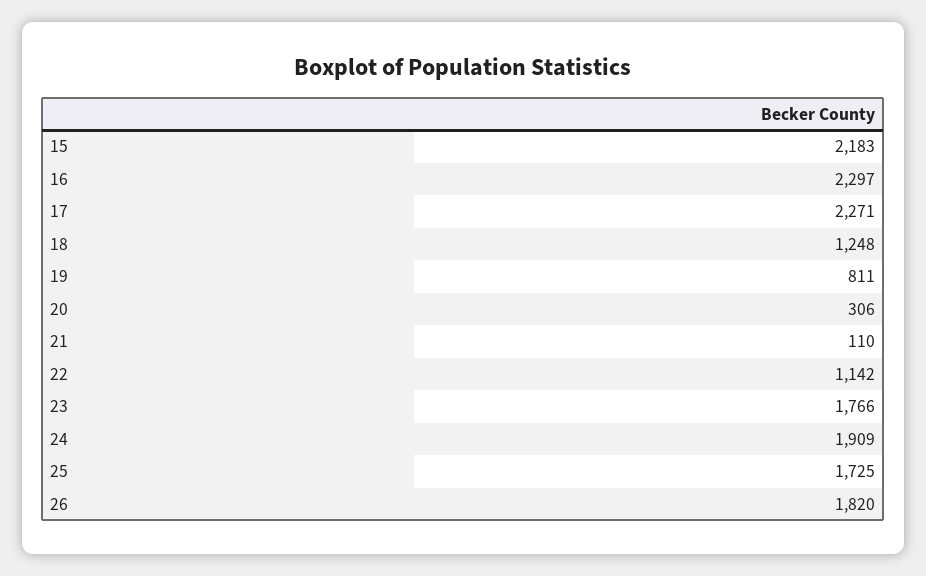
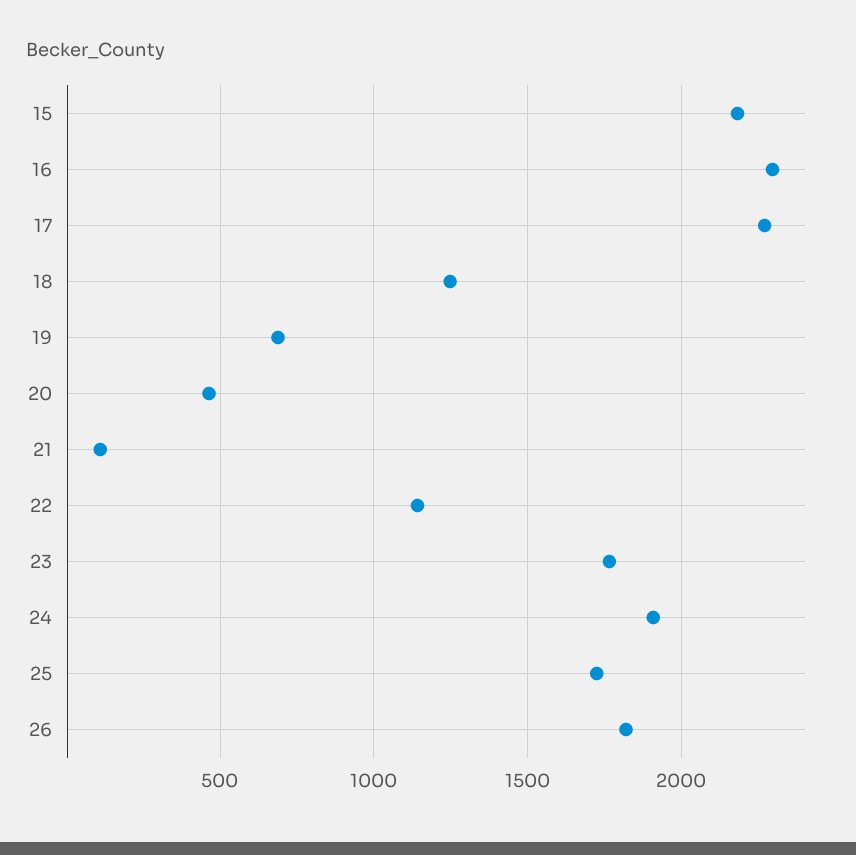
  {
    "15": 2183,
    "16": 2297,
    "17": 2271,
    "18": 1248,
-   "19": 811,
+   "19": 700,
-   "20": 306,
+   "20": 450,
    "21": 110,
    "22": 1142,
    "23": 1766,
    "24": 1909,
    "25": 1725,
    "26": 1820
  }

